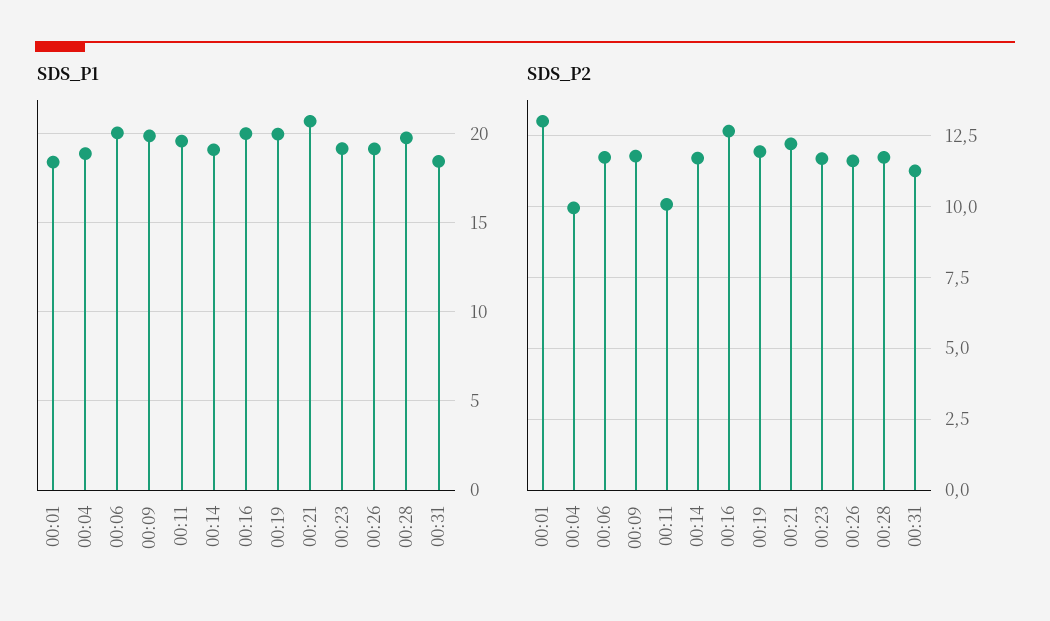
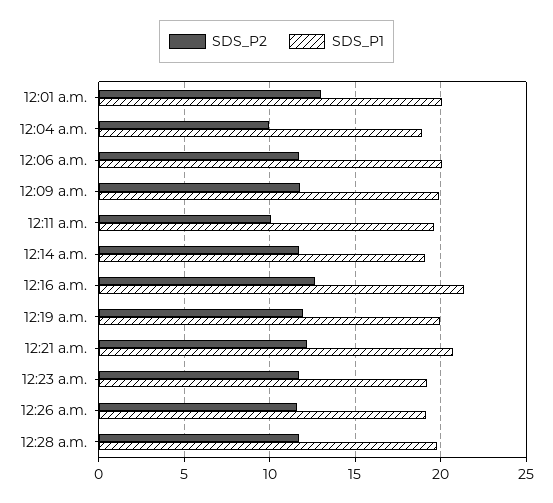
  {
    "SDS_P1": {
-     "00:01": 18.5,
+     "00:01": 20,
      "00:04": 19,
      "00:06": 20,
      "00:09": 20,
      "00:11": 19.5,
      "00:14": 19,
-     "00:16": 20,
+     "00:16": 21.5,
      "00:19": 20,
      "00:21": 20.5,
      "00:23": 19,
      "00:26": 19,
-     "00:28": 20,
+     "00:28": 20
-     "00:31": 18.5
    },
    "SDS_P2": {
      "00:01": 13,
      "00:04": 10,
      "00:06": 11.75,
      "00:09": 11.75,
      "00:11": 10,
      "00:14": 11.75,
      "00:16": 12.75,
      "00:19": 12,
      "00:21": 12.25,
      "00:23": 11.75,
      "00:26": 11.5,
-     "00:28": 11.75,
+     "00:28": 11.75
-     "00:31": 11.25
    }
  }

